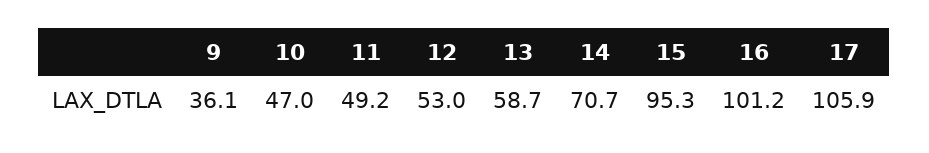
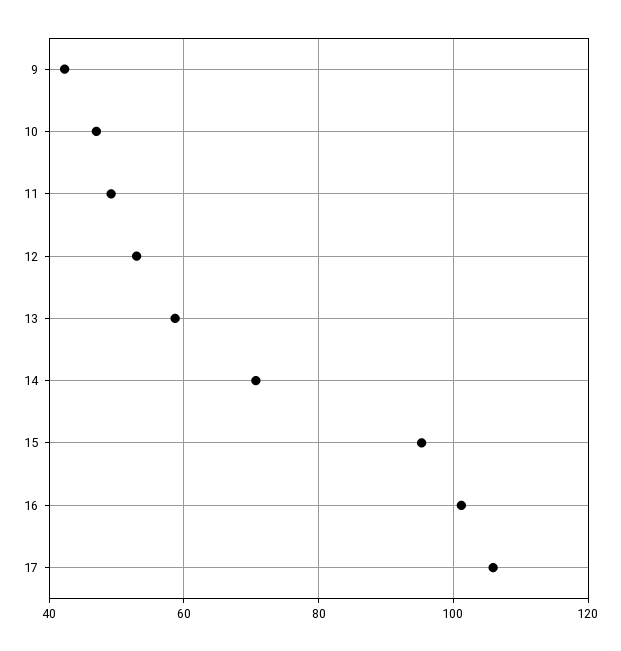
  {
-   "9": 36.1,
+   "9": 42,
    "10": 47,
    "11": 49.2,
    "12": 53,
    "13": 58.7,
    "14": 70.7,
    "15": 95.3,
    "16": 101.2,
    "17": 105.9
  }

